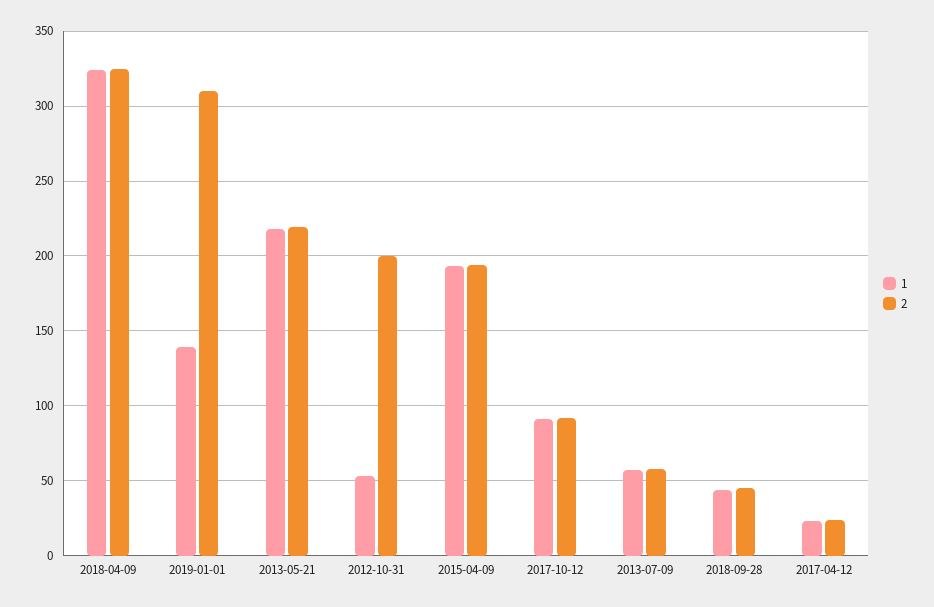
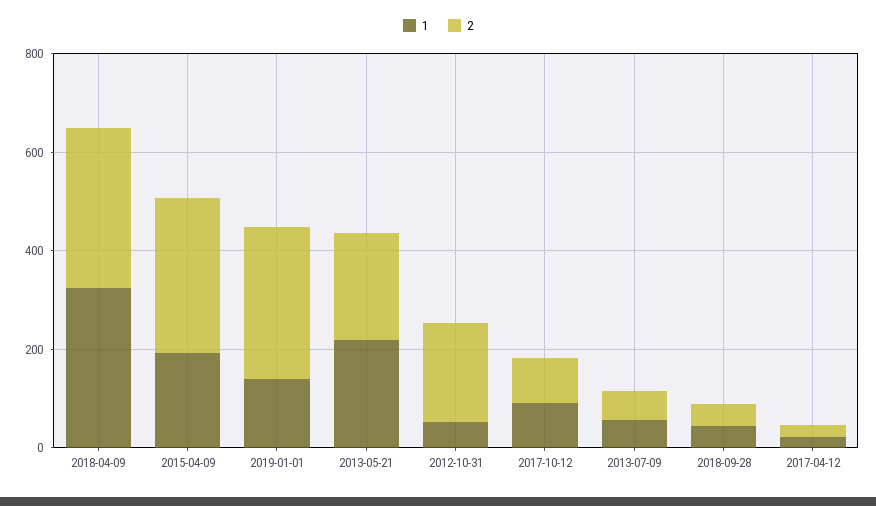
  {
    "1": {
      "2018-04-09": 325,
      "2019-01-01": 140,
      "2013-05-21": 220,
      "2012-10-31": 55,
      "2015-04-09": 195,
      "2017-10-12": 90,
      "2013-07-09": 55,
      "2018-09-28": 45,
      "2017-04-12": 25
    },
    "2": {
      "2018-04-09": 325,
      "2019-01-01": 310,
      "2013-05-21": 220,
      "2012-10-31": 200,
-     "2015-04-09": 195,
+     "2015-04-09": 300,
      "2017-10-12": 90,
      "2013-07-09": 60,
      "2018-09-28": 45,
      "2017-04-12": 25
    }
  }

